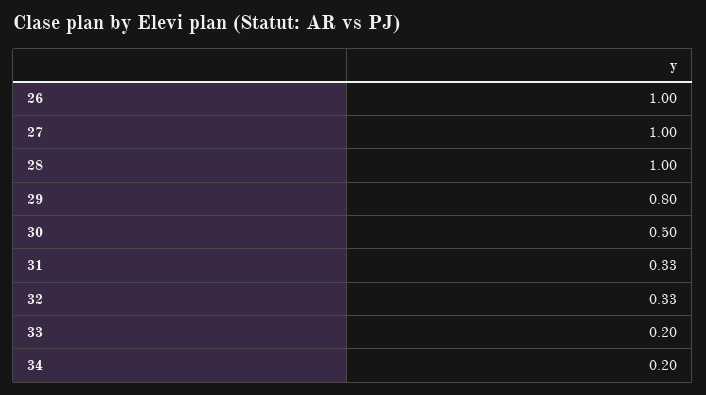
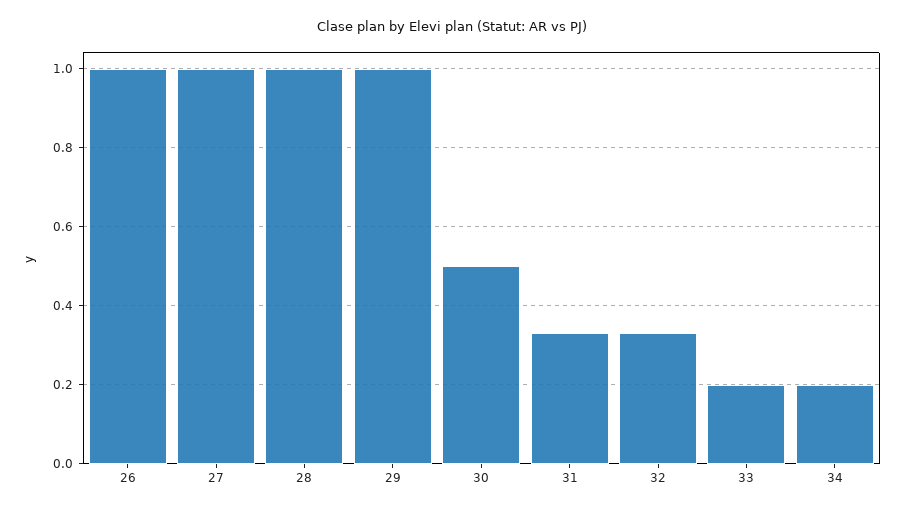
  {
    "26": 1,
    "27": 1,
    "28": 1,
-   "29": 0.8,
+   "29": 1,
    "30": 0.5,
    "31": 0.33,
    "32": 0.33,
    "33": 0.2,
    "34": 0.2
  }

